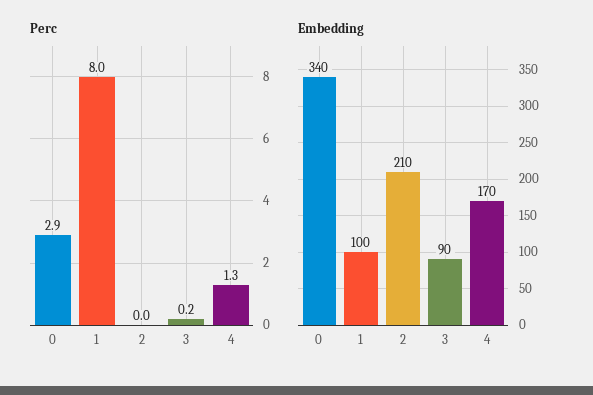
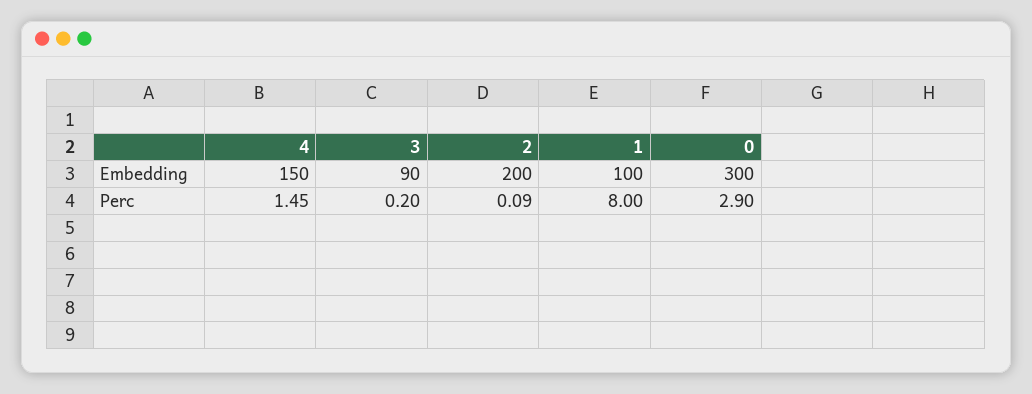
  {
    "Perc": {
      "0": 2.9,
      "1": 8,
-     "2": 0,
+     "2": 0.09,
      "3": 0.2,
-     "4": 1.3
+     "4": 1.45
    },
    "Embedding": {
-     "0": 340,
+     "0": 300,
      "1": 100,
-     "2": 210,
+     "2": 200,
      "3": 90,
-     "4": 170
+     "4": 150
    }
  }

